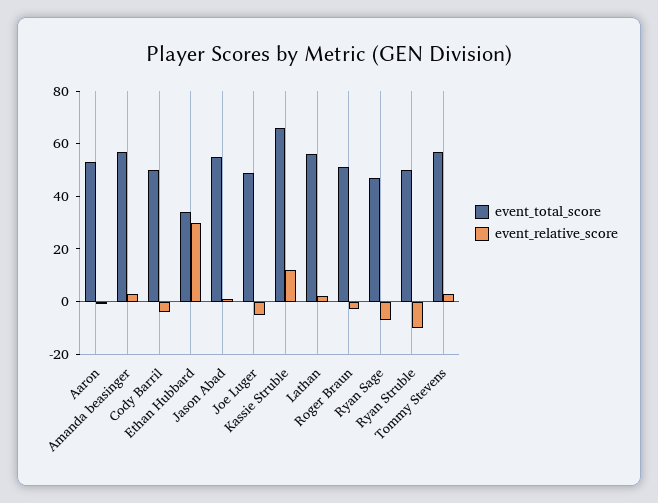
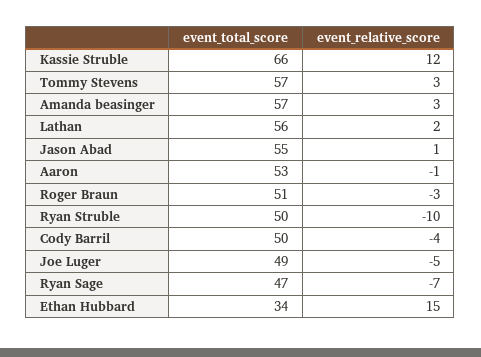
  {
    "event_total_score": {
      "Aaron": 53,
      "Amanda beasinger": 57,
      "Cody Barril": 50,
      "Ethan Hubbard": 34,
      "Jason Abad": 55,
      "Joe Luger": 49,
      "Kassie Struble": 66,
      "Lathan": 56,
      "Roger Braun": 51,
      "Ryan Sage": 47,
      "Ryan Struble": 50,
      "Tommy Stevens": 57
    },
    "event_relative_score": {
      "Aaron": -1,
      "Amanda beasinger": 3,
      "Cody Barril": -4,
-     "Ethan Hubbard": 30,
+     "Ethan Hubbard": 15,
      "Jason Abad": 1,
      "Joe Luger": -5,
      "Kassie Struble": 12,
      "Lathan": 2,
      "Roger Braun": -3,
      "Ryan Sage": -7,
      "Ryan Struble": -10,
      "Tommy Stevens": 3
    }
  }

